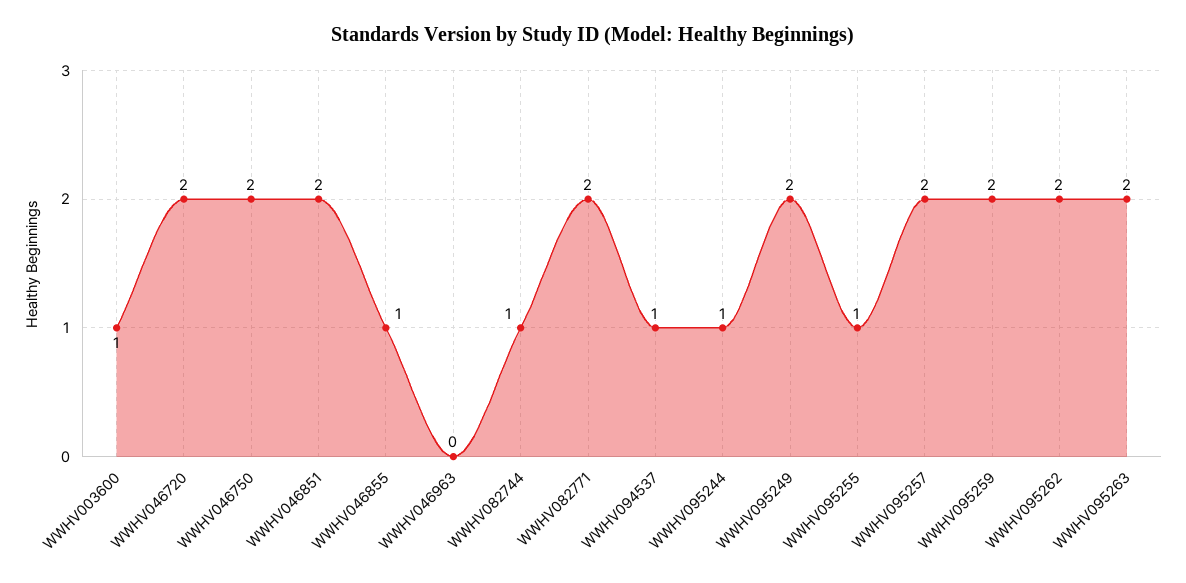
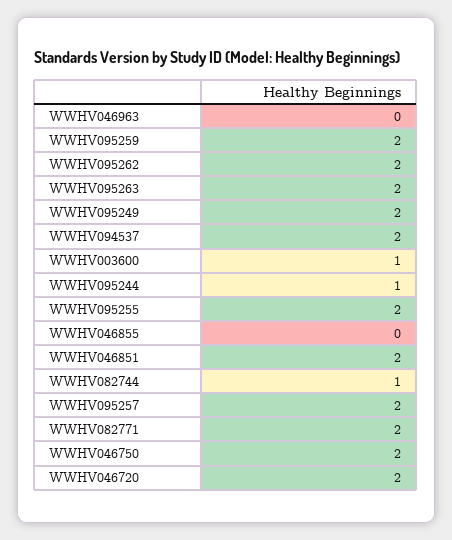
  {
    "WWHV003600": 1,
    "WWHV046720": 2,
    "WWHV046750": 2,
    "WWHV046851": 2,
-   "WWHV046855": 1,
+   "WWHV046855": 0,
    "WWHV046963": 0,
    "WWHV082744": 1,
    "WWHV082771": 2,
-   "WWHV094537": 1,
+   "WWHV094537": 2,
    "WWHV095244": 1,
    "WWHV095249": 2,
-   "WWHV095255": 1,
+   "WWHV095255": 2,
    "WWHV095257": 2,
    "WWHV095259": 2,
    "WWHV095262": 2,
    "WWHV095263": 2
  }

